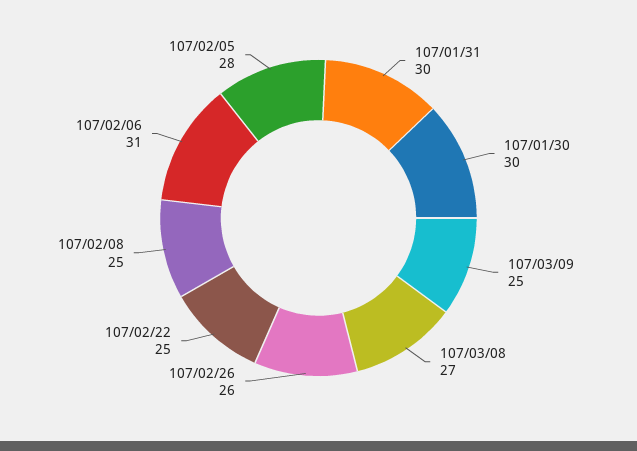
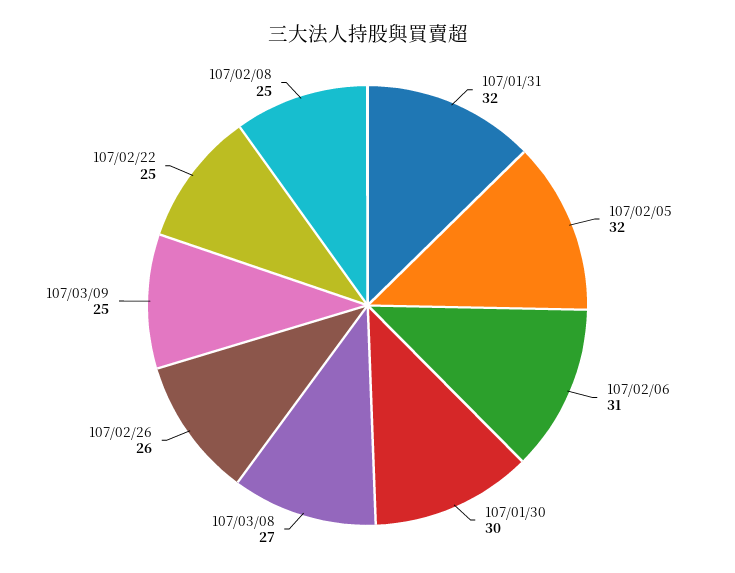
  {
-   "107/01/31": 30,
+   "107/01/31": 32,
    "107/01/30": 30,
    "107/03/09": 25,
    "107/03/08": 27,
    "107/02/26": 26,
    "107/02/22": 25,
    "107/02/08": 25,
    "107/02/06": 31,
-   "107/02/05": 28
+   "107/02/05": 32
  }

